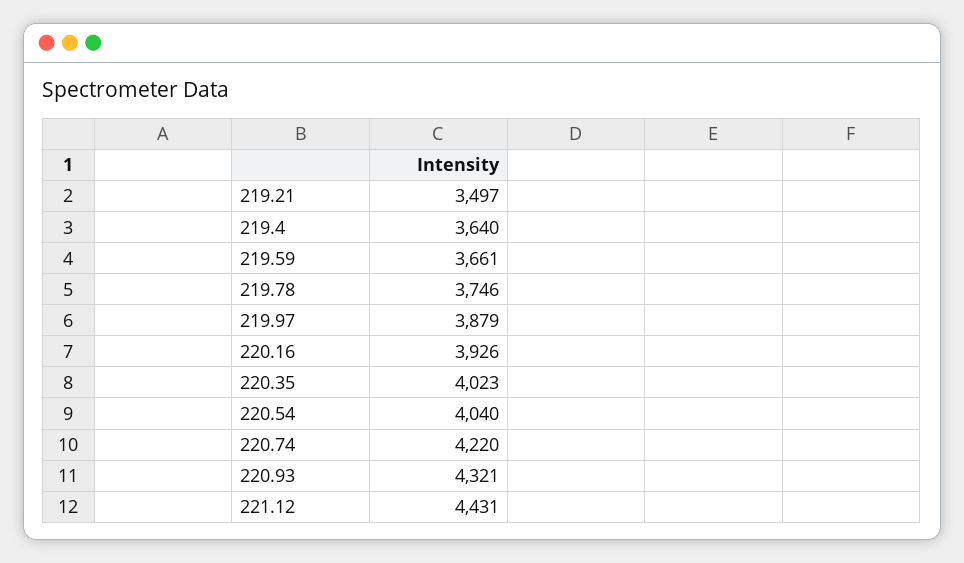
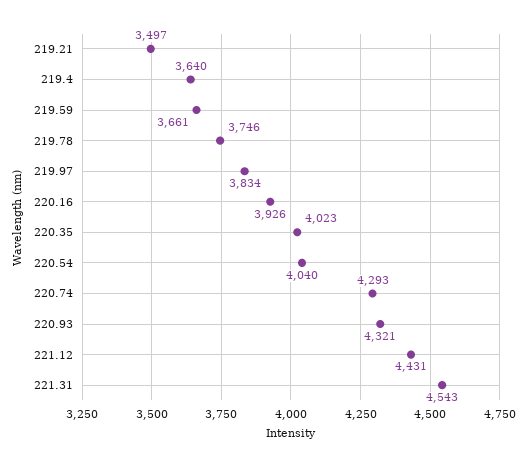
  {
    "219.21": 3497,
    "219.4": 3640,
    "219.59": 3661,
    "219.78": 3746,
-   "219.97": 3879,
+   "219.97": 3834,
    "220.16": 3926,
    "220.35": 4023,
    "220.54": 4040,
-   "220.74": 4220,
+   "220.74": 4293,
    "220.93": 4321,
-   "221.12": 4431
+   "221.12": 4431,
+   "221.31": 4543
  }

